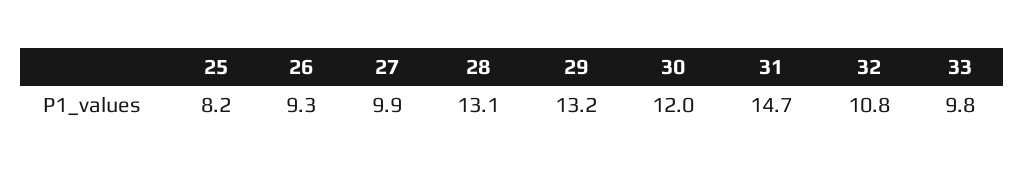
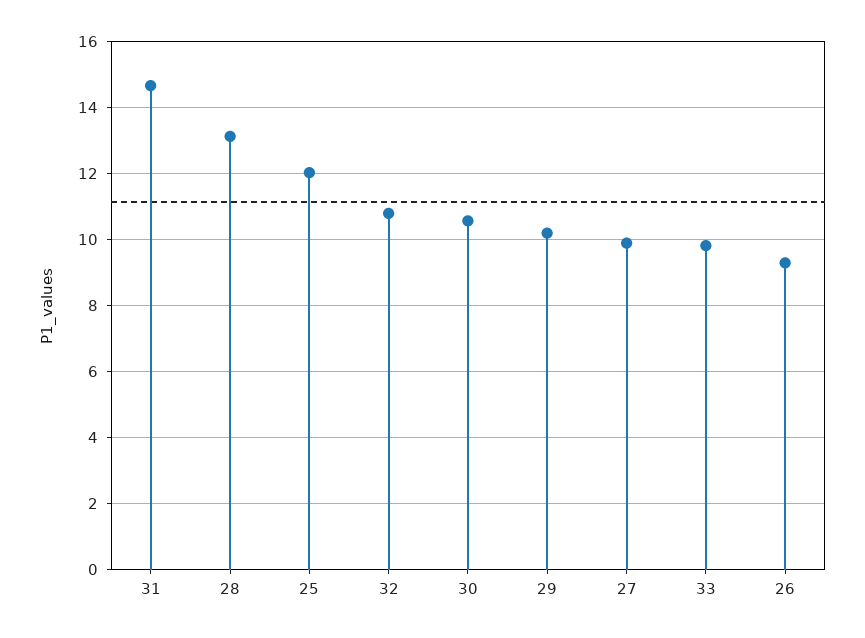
  {
-   "25": 8.2,
+   "25": 12,
    "26": 9.3,
    "27": 9.9,
    "28": 13.1,
-   "29": 13.2,
+   "29": 10.2,
-   "30": 12,
+   "30": 10.6,
    "31": 14.7,
    "32": 10.8,
    "33": 9.8
  }

